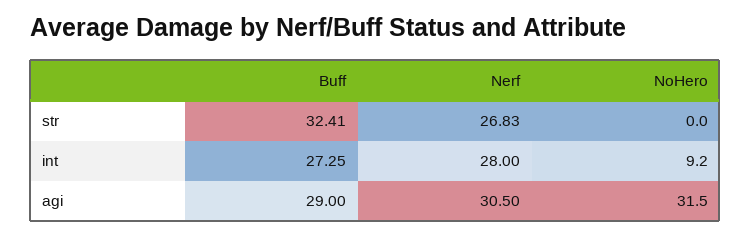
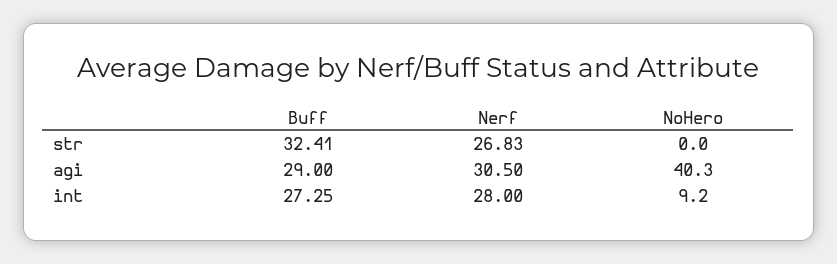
  {
    "Buff": {
      "str": 32.41,
      "int": 27.25,
      "agi": 29
    },
    "Nerf": {
      "str": 26.83,
      "int": 28,
      "agi": 30.5
    },
    "NoHero": {
      "str": 0,
      "int": 9.2,
-     "agi": 31.5
+     "agi": 40.3
    }
  }

